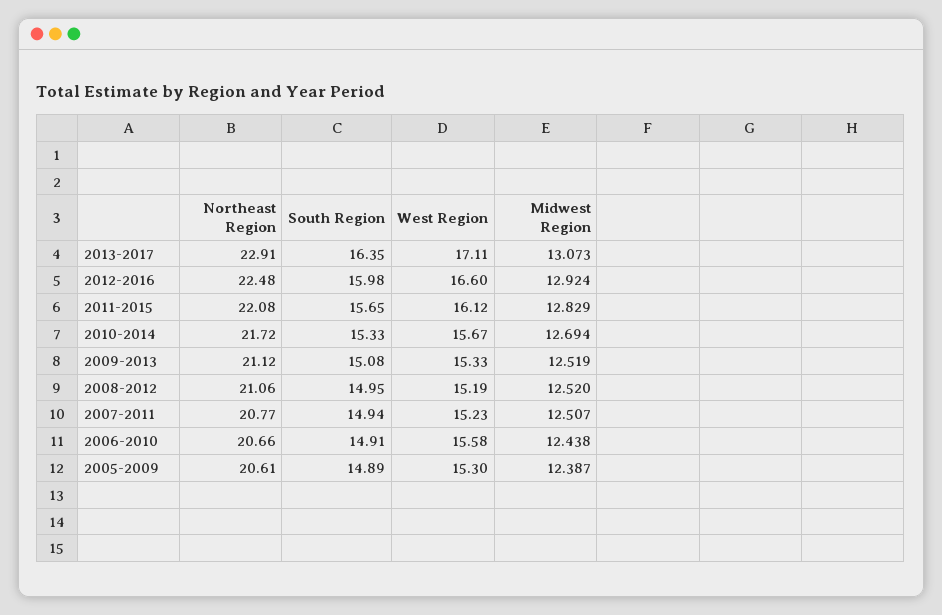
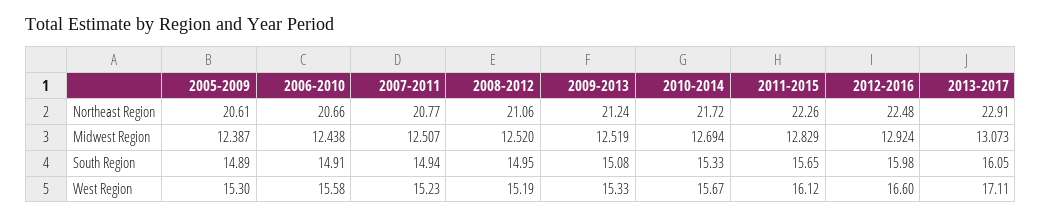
  {
    "Northeast Region": {
      "2013-2017": 22.91,
      "2012-2016": 22.48,
-     "2011-2015": 22.08,
+     "2011-2015": 22.26,
      "2010-2014": 21.72,
-     "2009-2013": 21.12,
+     "2009-2013": 21.24,
      "2008-2012": 21.06,
      "2007-2011": 20.77,
      "2006-2010": 20.66,
      "2005-2009": 20.61
    },
    "South Region": {
-     "2013-2017": 16.35,
+     "2013-2017": 16.05,
      "2012-2016": 15.98,
      "2011-2015": 15.65,
      "2010-2014": 15.33,
      "2009-2013": 15.08,
      "2008-2012": 14.95,
      "2007-2011": 14.94,
      "2006-2010": 14.91,
      "2005-2009": 14.89
    },
    "West Region": {
      "2013-2017": 17.11,
      "2012-2016": 16.6,
      "2011-2015": 16.12,
      "2010-2014": 15.67,
      "2009-2013": 15.33,
      "2008-2012": 15.19,
      "2007-2011": 15.23,
      "2006-2010": 15.58,
      "2005-2009": 15.3
    },
    "Midwest Region": {
      "2013-2017": 13.073,
      "2012-2016": 12.924,
      "2011-2015": 12.829,
      "2010-2014": 12.694,
      "2009-2013": 12.519,
      "2008-2012": 12.52,
      "2007-2011": 12.507,
      "2006-2010": 12.438,
      "2005-2009": 12.387
    }
  }

